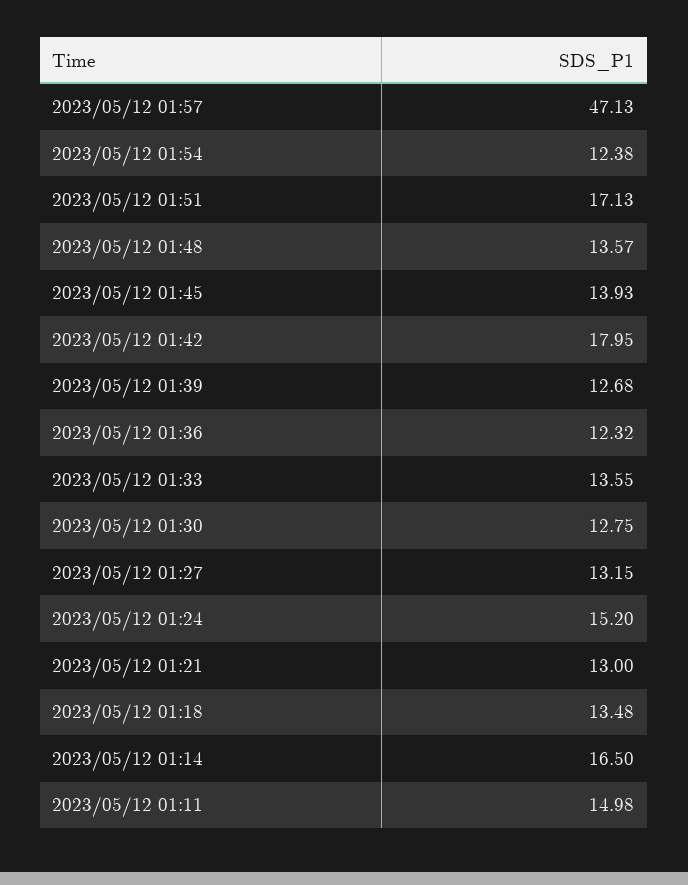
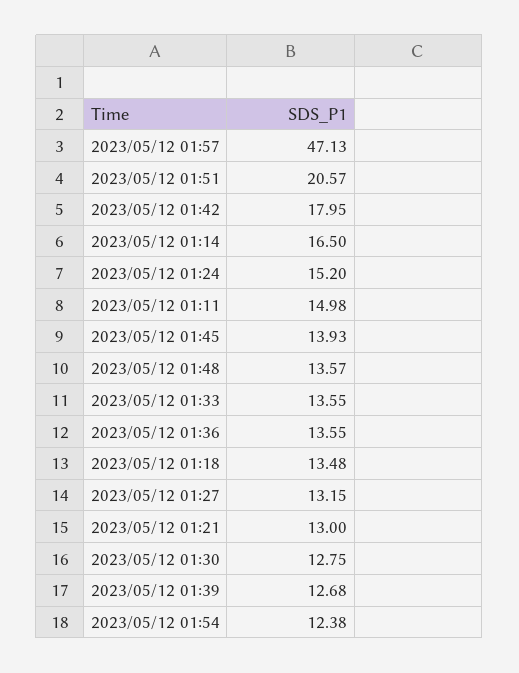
  {
    "2023/05/12 01:57": 47.13,
    "2023/05/12 01:54": 12.38,
-   "2023/05/12 01:51": 17.13,
+   "2023/05/12 01:51": 20.57,
    "2023/05/12 01:48": 13.57,
    "2023/05/12 01:45": 13.93,
    "2023/05/12 01:42": 17.95,
    "2023/05/12 01:39": 12.68,
-   "2023/05/12 01:36": 12.32,
+   "2023/05/12 01:36": 13.55,
    "2023/05/12 01:33": 13.55,
    "2023/05/12 01:30": 12.75,
    "2023/05/12 01:27": 13.15,
    "2023/05/12 01:24": 15.2,
    "2023/05/12 01:21": 13,
    "2023/05/12 01:18": 13.48,
    "2023/05/12 01:14": 16.5,
    "2023/05/12 01:11": 14.98
  }

